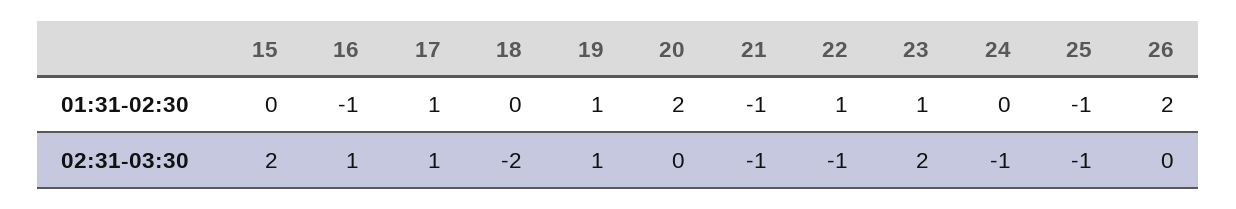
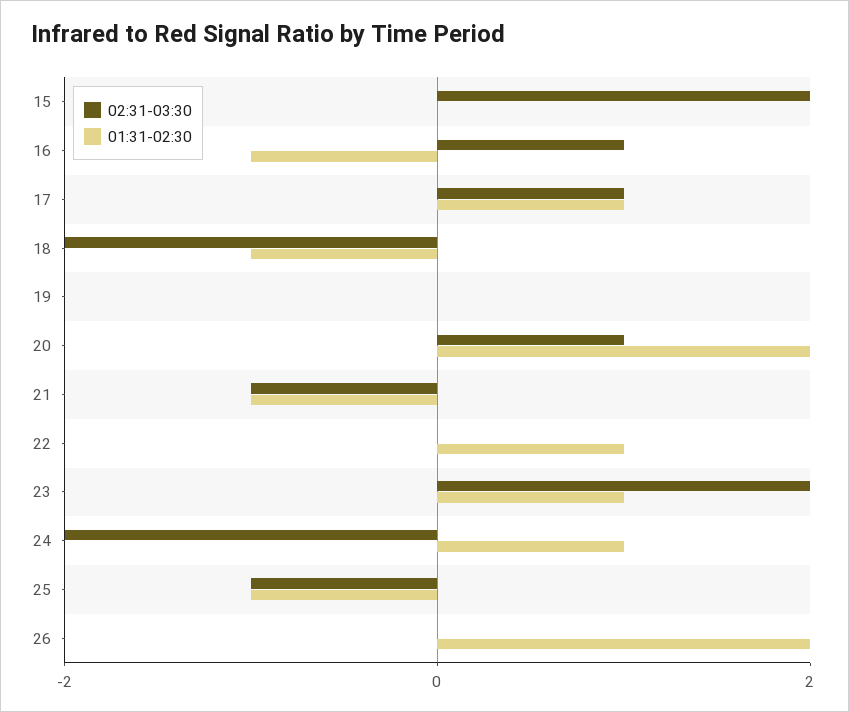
  {
    "01:31-02:30": {
      "15": 0,
      "16": -1,
      "17": 1,
-     "18": 0,
+     "18": -1,
-     "19": 1,
+     "19": 0,
      "20": 2,
      "21": -1,
      "22": 1,
      "23": 1,
-     "24": 0,
+     "24": 1,
      "25": -1,
      "26": 2
    },
    "02:31-03:30": {
      "15": 2,
      "16": 1,
      "17": 1,
      "18": -2,
-     "19": 1,
+     "19": 0,
-     "20": 0,
+     "20": 1,
      "21": -1,
-     "22": -1,
+     "22": 0,
      "23": 2,
-     "24": -1,
+     "24": -2,
      "25": -1,
      "26": 0
    }
  }

